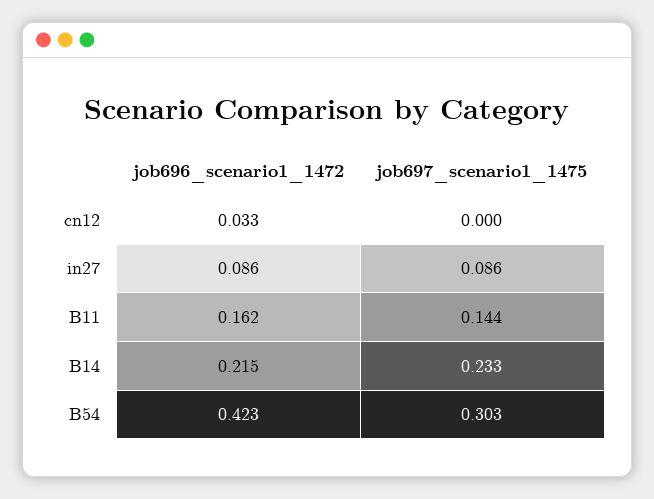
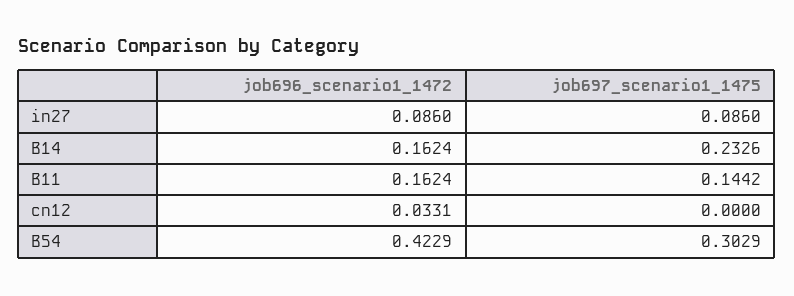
  {
    "job696_scenario1_1472": {
      "cn12": 0.0331,
      "in27": 0.086,
      "B11": 0.1624,
-     "B14": 0.215,
+     "B14": 0.1624,
      "B54": 0.4229
    },
    "job697_scenario1_1475": {
      "cn12": 0,
      "in27": 0.086,
      "B11": 0.1442,
      "B14": 0.2326,
      "B54": 0.3029
    }
  }

